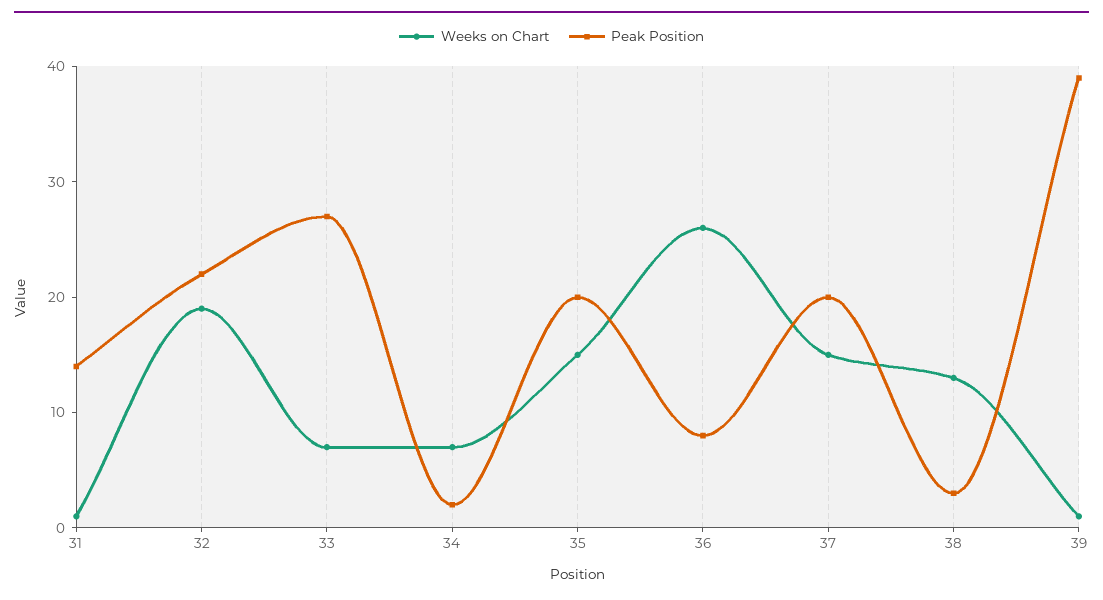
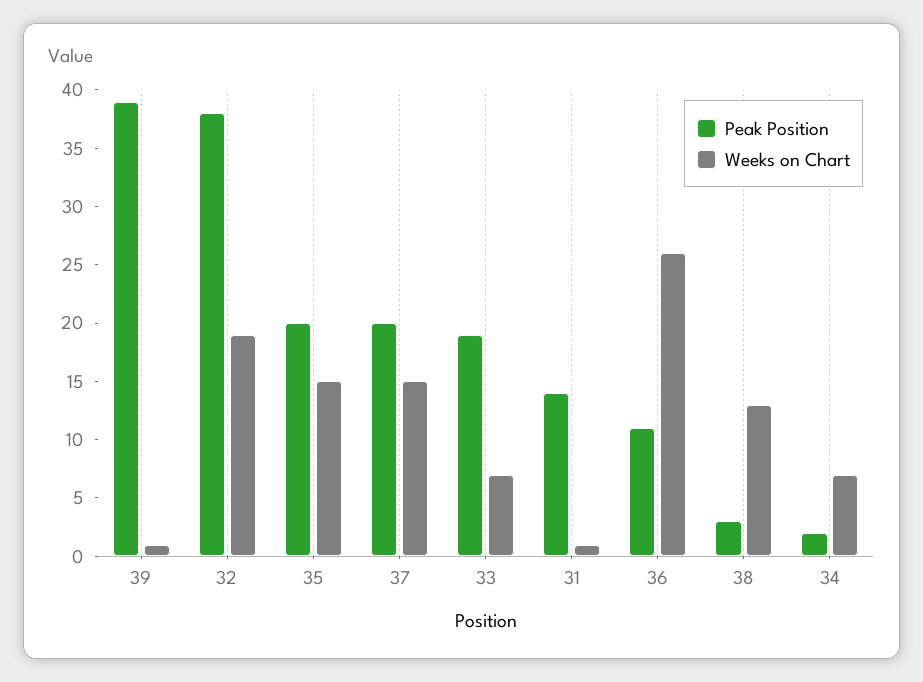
  {
    "Weeks on Chart": {
      "31": 1,
      "32": 19,
      "33": 7,
      "34": 7,
      "35": 15,
      "36": 26,
      "37": 15,
      "38": 13,
      "39": 1
    },
    "Peak Position": {
      "31": 14,
-     "32": 22,
+     "32": 38,
-     "33": 27,
+     "33": 19,
      "34": 2,
      "35": 20,
-     "36": 8,
+     "36": 11,
      "37": 20,
      "38": 3,
      "39": 39
    }
  }

